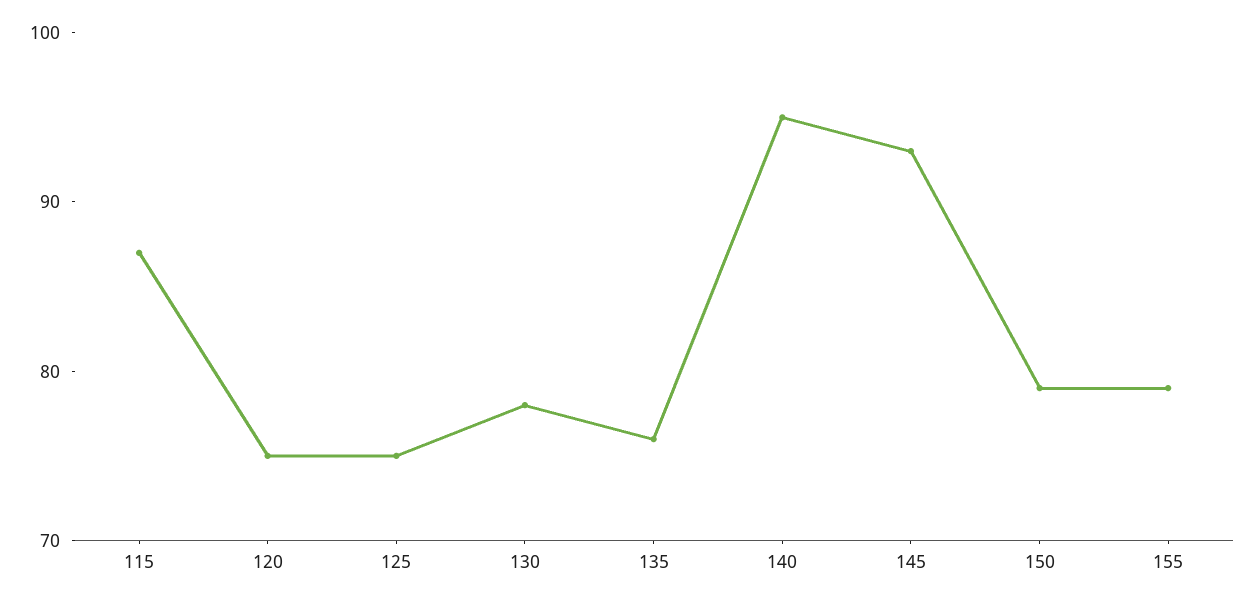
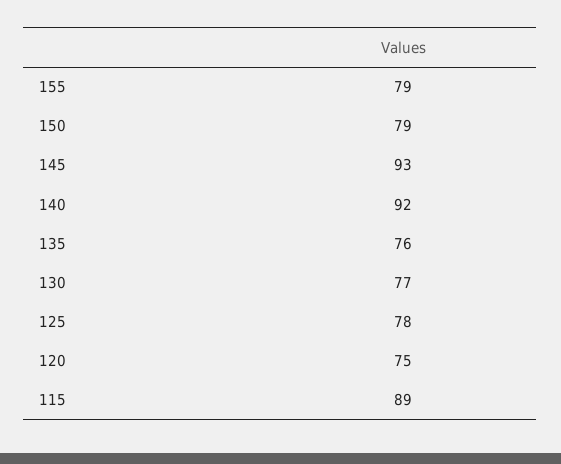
  {
-   "115": 87,
+   "115": 89,
    "120": 75,
-   "125": 75,
+   "125": 78,
-   "130": 78,
+   "130": 77,
    "135": 76,
-   "140": 95,
+   "140": 92,
    "145": 93,
    "150": 79,
    "155": 79
  }

